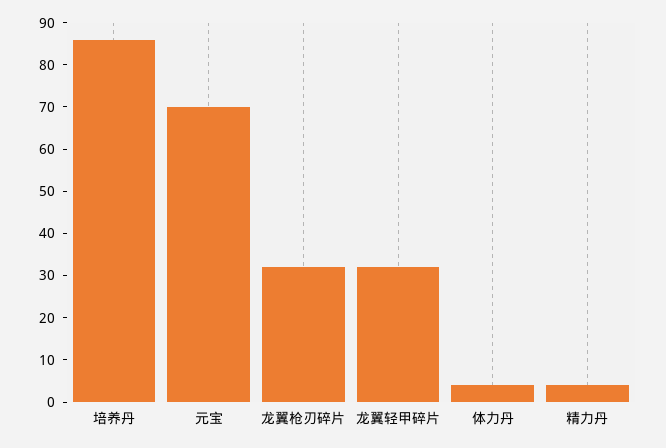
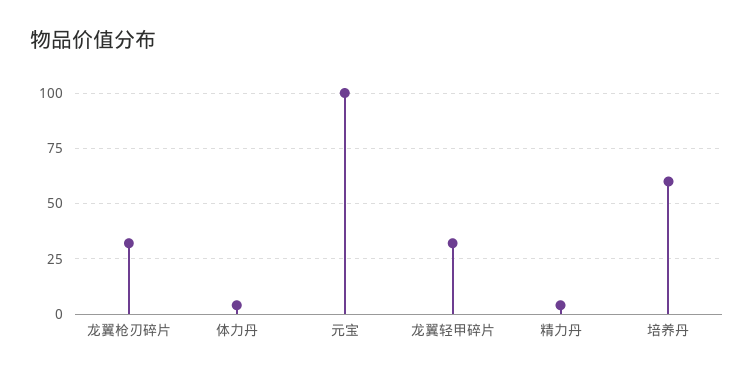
  {
-   "培养丹": 85,
+   "培养丹": 60,
-   "元宝": 70,
+   "元宝": 100,
    "龙翼枪刃碎片": 30,
    "龙翼轻甲碎片": 30,
    "体力丹": 5,
    "精力丹": 5
  }

